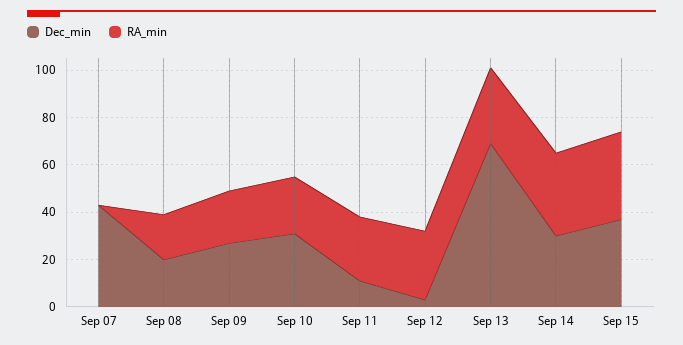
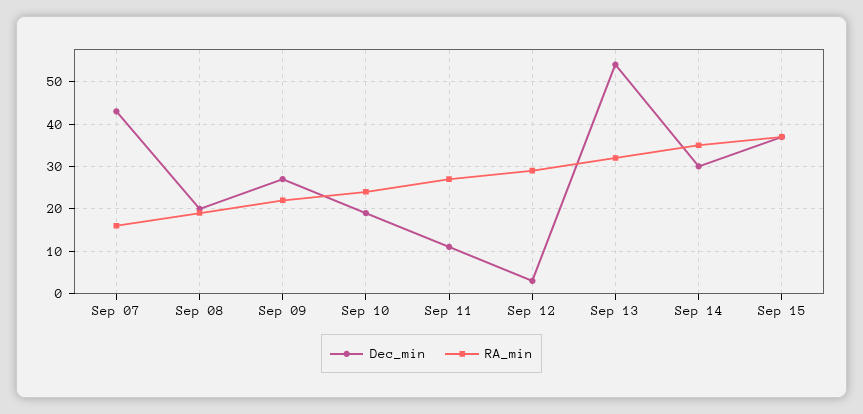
  {
    "Dec_min": {
      "Sep 07": 45,
      "Sep 08": 20,
      "Sep 09": 25,
-     "Sep 10": 30,
+     "Sep 10": 20,
      "Sep 11": 10,
      "Sep 12": 5,
-     "Sep 13": 70,
+     "Sep 13": 55,
      "Sep 14": 30,
      "Sep 15": 35
    },
    "RA_min": {
-     "Sep 07": 0,
+     "Sep 07": 15,
      "Sep 08": 20,
      "Sep 09": 20,
      "Sep 10": 25,
      "Sep 11": 25,
      "Sep 12": 30,
      "Sep 13": 30,
      "Sep 14": 35,
      "Sep 15": 35
    }
  }

